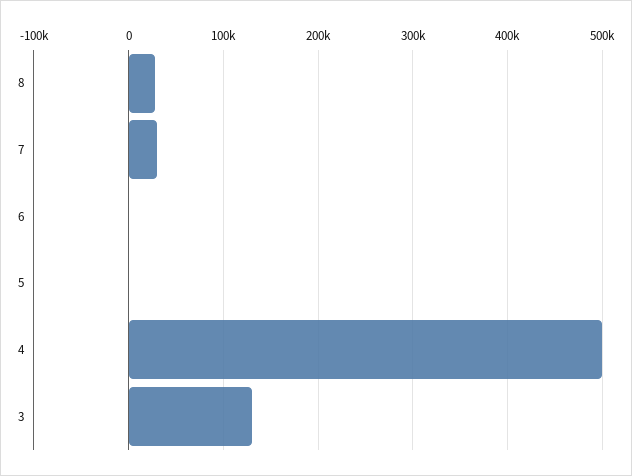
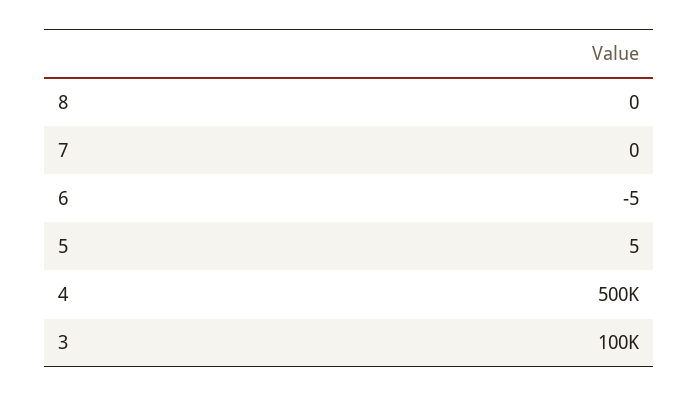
  {
-   "8": 30000,
+   "8": 0,
-   "7": 30000,
+   "7": 0,
    "6": -5,
    "5": 5,
    "4": 500000,
-   "3": 130000
+   "3": 100000
  }

